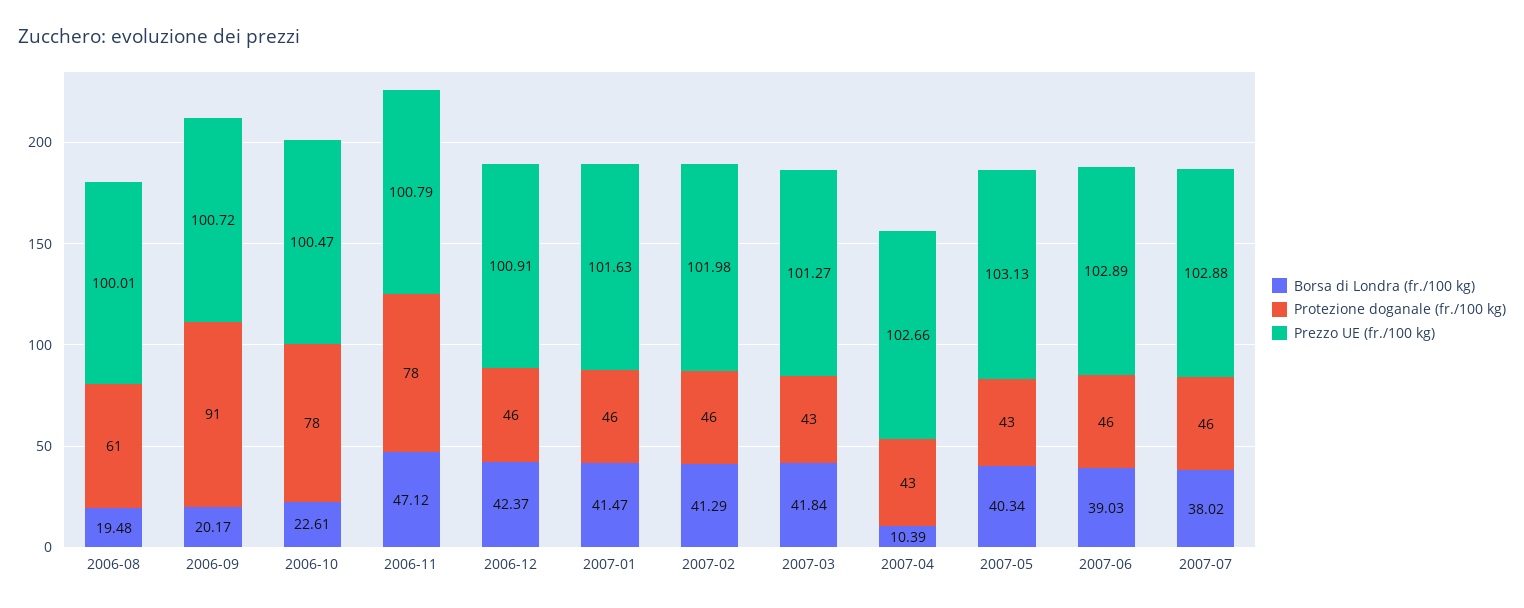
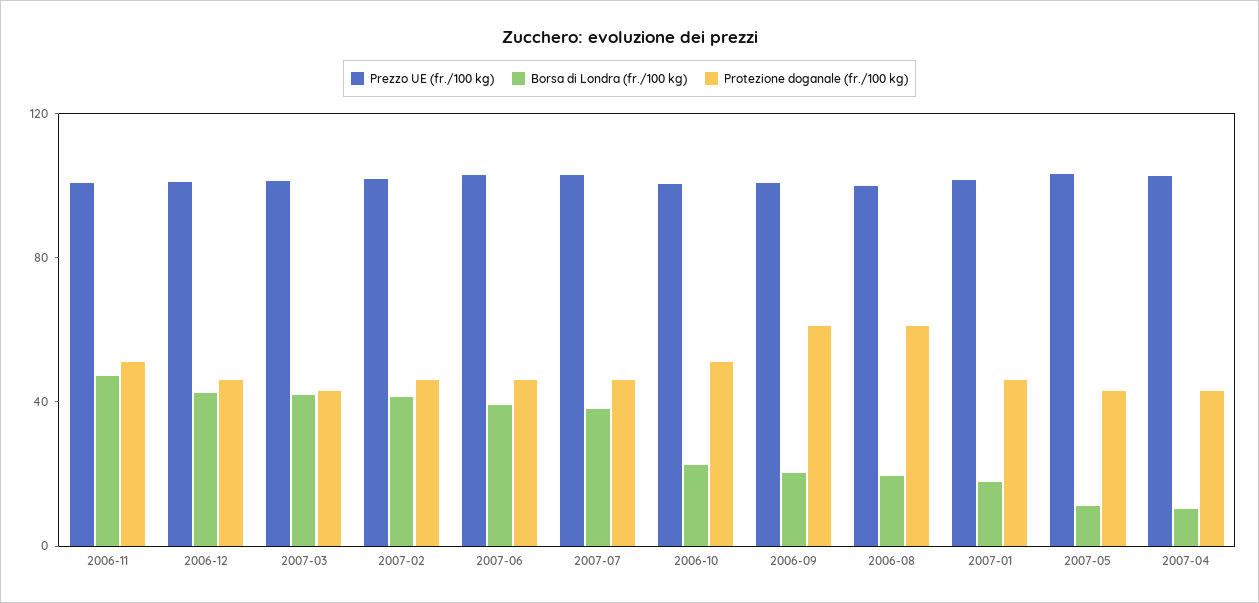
  {
    "Borsa di Londra (fr./100 kg)": {
      "2006-08": 19.48,
      "2006-09": 20.17,
      "2006-10": 22.61,
      "2006-11": 47.12,
      "2006-12": 42.37,
-     "2007-01": 41.47,
+     "2007-01": 20,
      "2007-02": 41.29,
      "2007-03": 41.84,
      "2007-04": 10.39,
-     "2007-05": 40.34,
+     "2007-05": 10,
      "2007-06": 39.03,
      "2007-07": 38.02
    },
    "Protezione doganale (fr./100 kg)": {
      "2006-08": 61,
-     "2006-09": 91,
+     "2006-09": 60,
-     "2006-10": 78,
+     "2006-10": 50,
-     "2006-11": 78,
+     "2006-11": 50,
      "2006-12": 46,
      "2007-01": 46,
      "2007-02": 46,
      "2007-03": 43,
      "2007-04": 43,
      "2007-05": 43,
      "2007-06": 46,
      "2007-07": 46
    },
    "Prezzo UE (fr./100 kg)": {
      "2006-08": 100.01,
      "2006-09": 100.72,
      "2006-10": 100.47,
      "2006-11": 100.79,
      "2006-12": 100.91,
      "2007-01": 101.63,
      "2007-02": 101.98,
      "2007-03": 101.27,
      "2007-04": 102.66,
      "2007-05": 103.13,
      "2007-06": 102.89,
      "2007-07": 102.88
    }
  }

